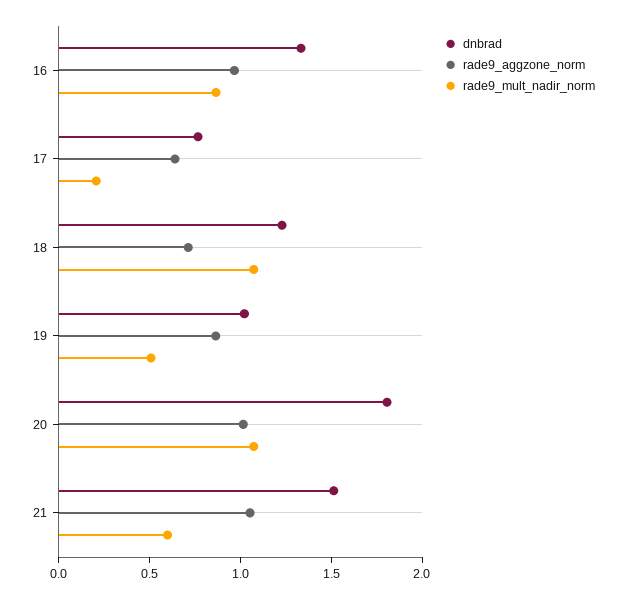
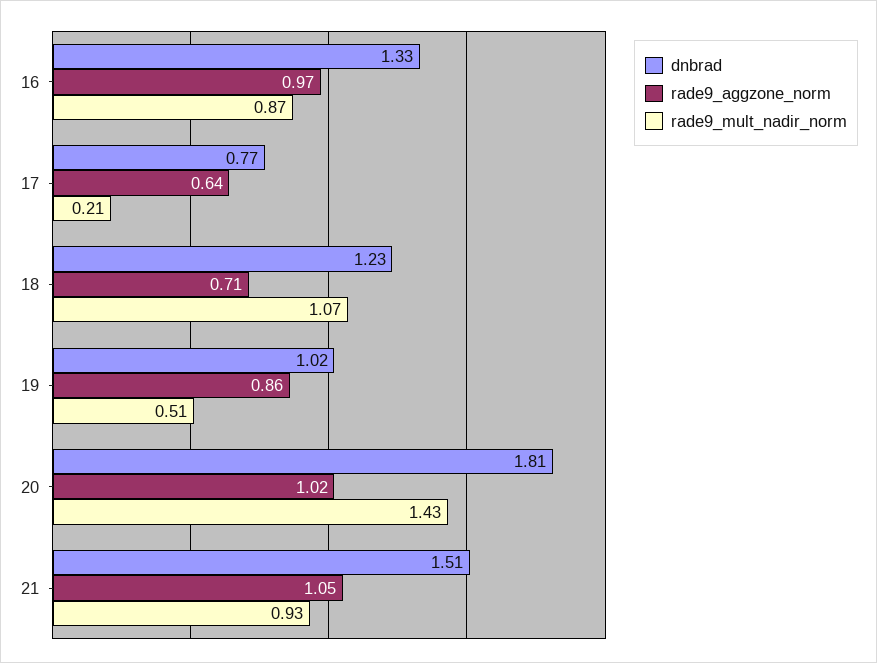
  {
    "dnbrad": {
      "16": 1.33,
      "17": 0.77,
      "18": 1.23,
      "19": 1.02,
      "20": 1.81,
      "21": 1.51
    },
    "rade9_aggzone_norm": {
      "16": 0.97,
      "17": 0.64,
      "18": 0.71,
      "19": 0.86,
      "20": 1.02,
      "21": 1.05
    },
    "rade9_mult_nadir_norm": {
      "16": 0.87,
      "17": 0.21,
      "18": 1.07,
      "19": 0.51,
-     "20": 1.1,
+     "20": 1.43,
-     "21": 0.6
+     "21": 0.93
    }
  }

